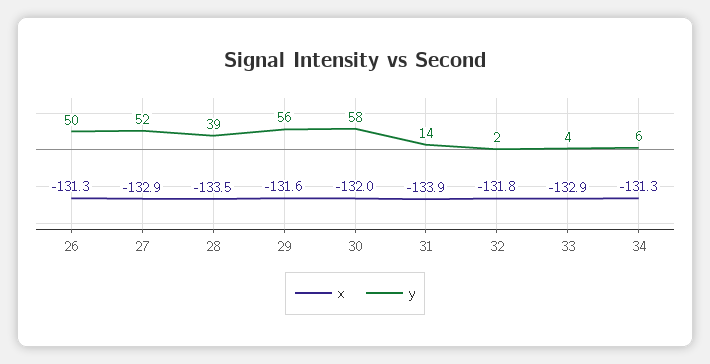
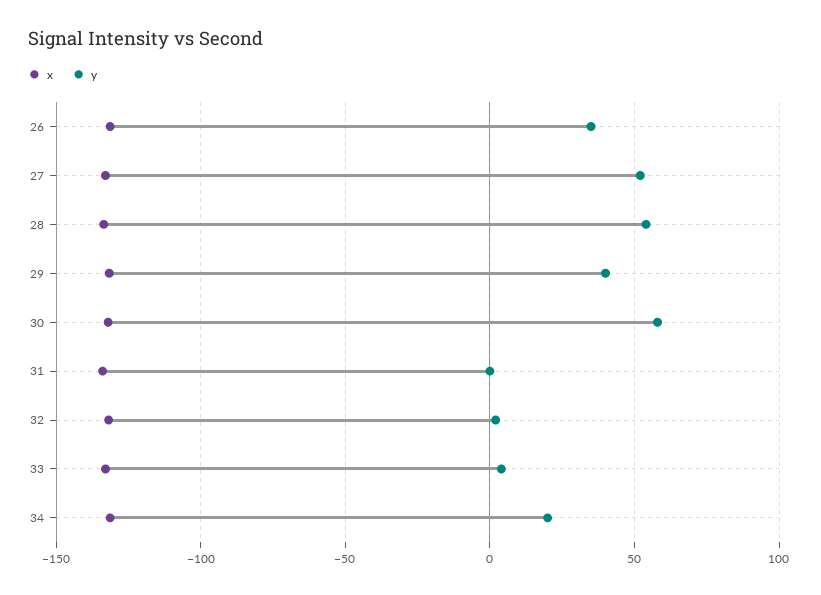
  {
    "x": {
      "26": -131.3,
      "27": -132.9,
      "28": -133.5,
      "29": -131.6,
      "30": -132,
      "31": -133.9,
      "32": -131.8,
      "33": -132.9,
      "34": -131.3
    },
    "y": {
-     "26": 50,
+     "26": 35,
      "27": 52,
-     "28": 39,
+     "28": 55,
-     "29": 56,
+     "29": 40,
      "30": 58,
-     "31": 14,
+     "31": 0,
      "32": 2,
      "33": 4,
-     "34": 6
+     "34": 20
    }
  }

